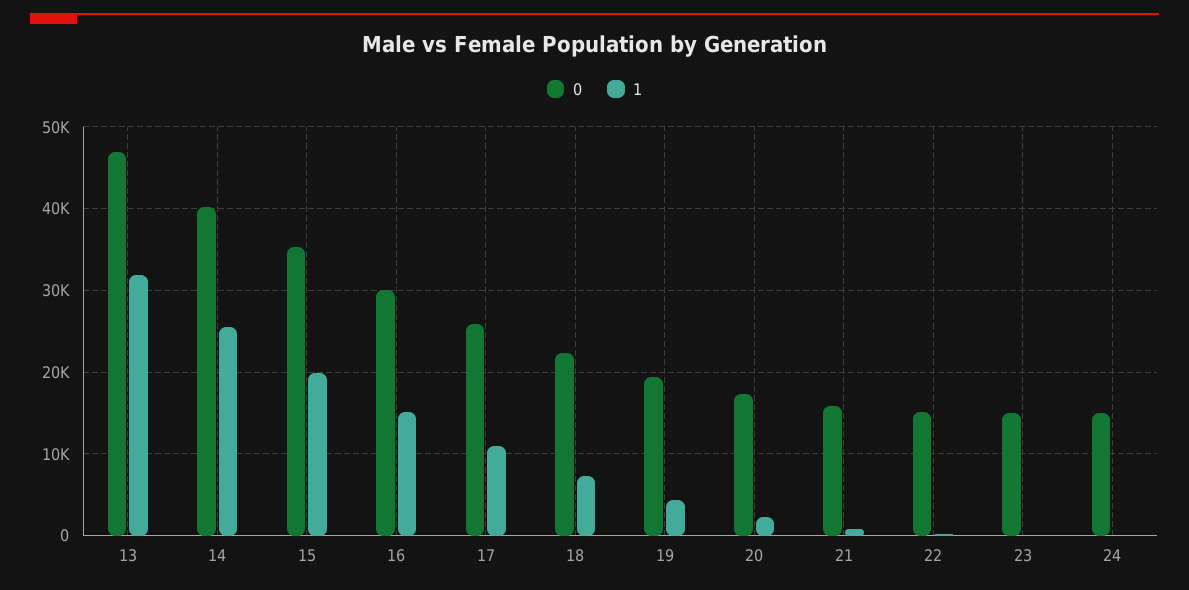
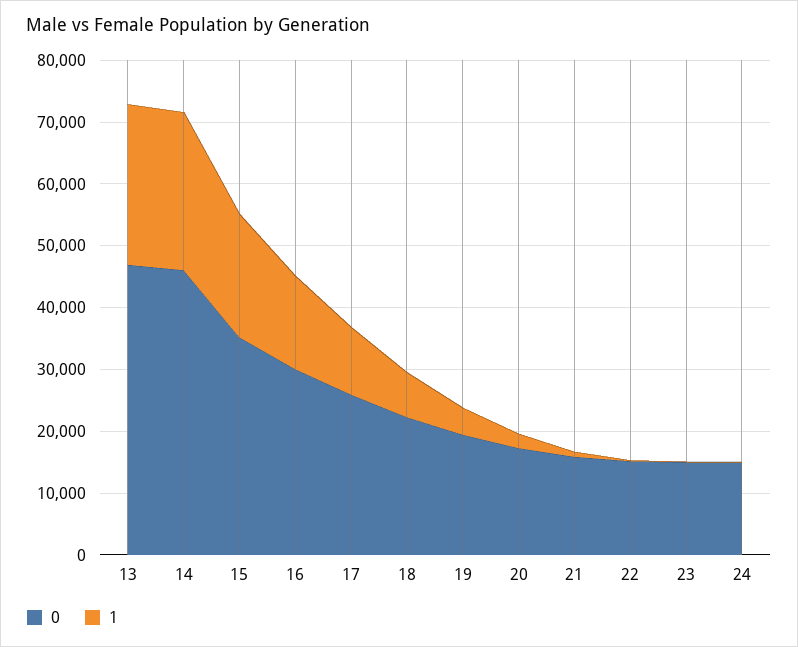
  {
    "0": {
      "13": 47000,
-     "14": 40000,
+     "14": 46000,
      "15": 35000,
      "16": 30000,
      "17": 26000,
      "18": 22000,
      "19": 19000,
      "20": 17000,
      "21": 16000,
      "22": 15000,
      "23": 15000,
      "24": 15000
    },
    "1": {
-     "13": 32000,
+     "13": 26000,
      "14": 26000,
      "15": 20000,
      "16": 15000,
      "17": 11000,
      "18": 7000,
      "19": 4000,
      "20": 2000,
      "21": 1000,
      "22": 0,
      "23": 0,
      "24": 0
    }
  }

